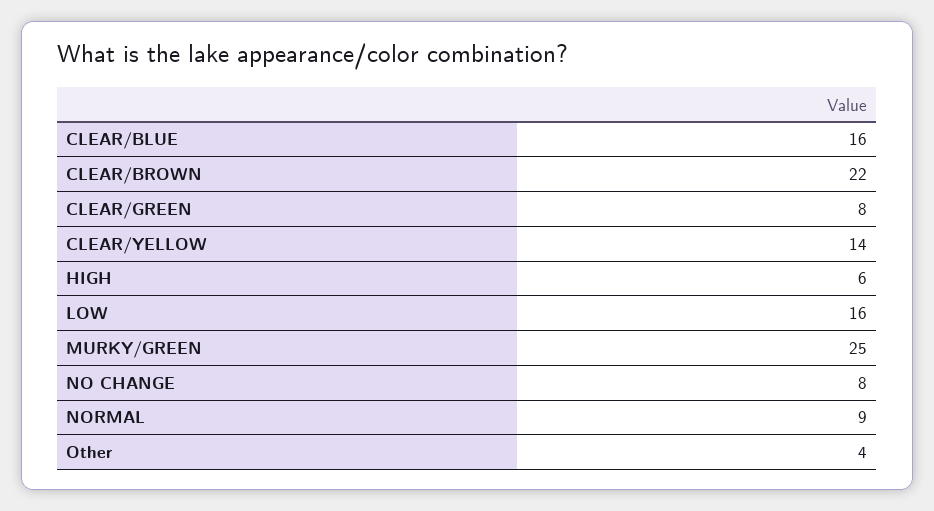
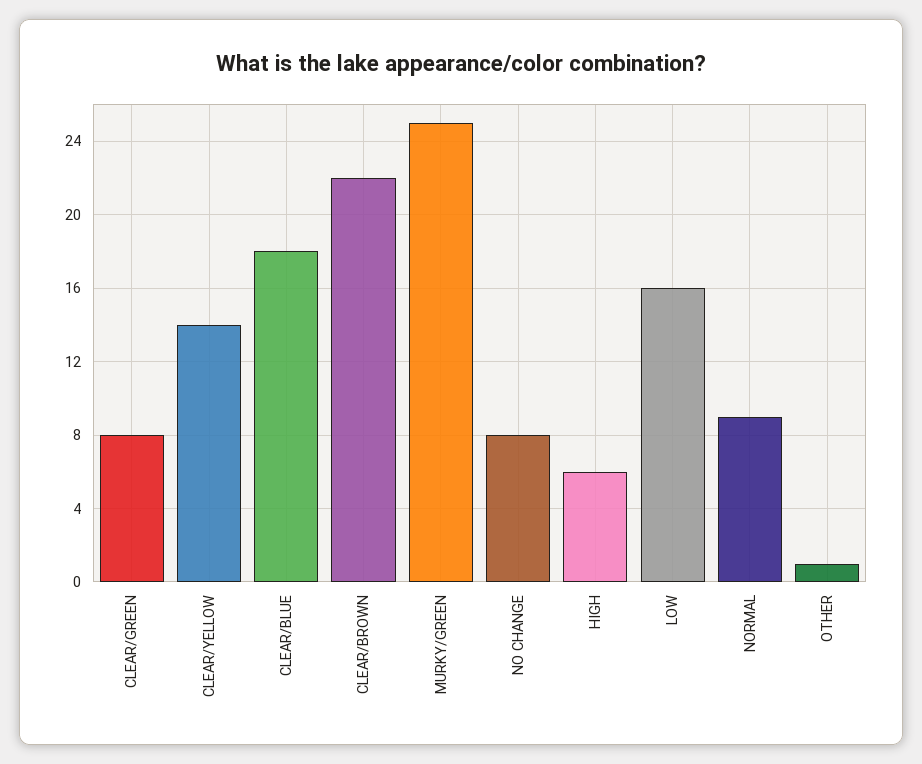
  {
-   "CLEAR/BLUE": 16,
+   "CLEAR/BLUE": 18,
    "CLEAR/BROWN": 22,
    "CLEAR/GREEN": 8,
    "CLEAR/YELLOW": 14,
    "HIGH": 6,
    "LOW": 16,
    "MURKY/GREEN": 25,
    "NO CHANGE": 8,
    "NORMAL": 9,
-   "Other": 4
+   "Other": 1
  }

